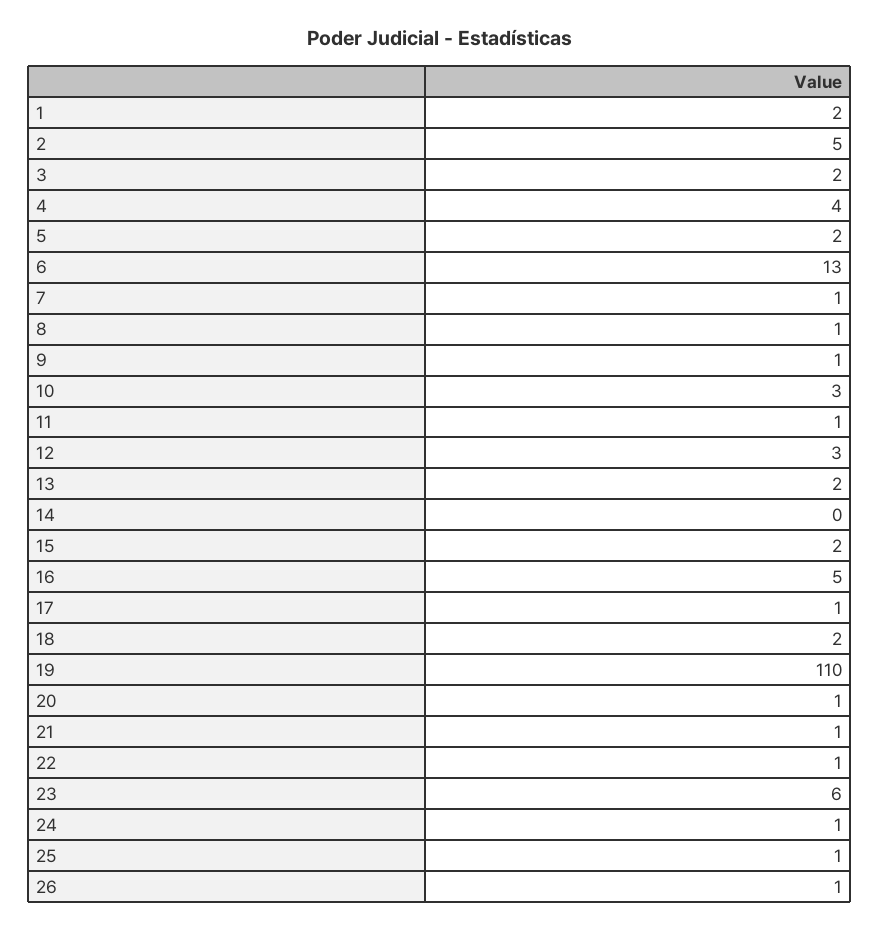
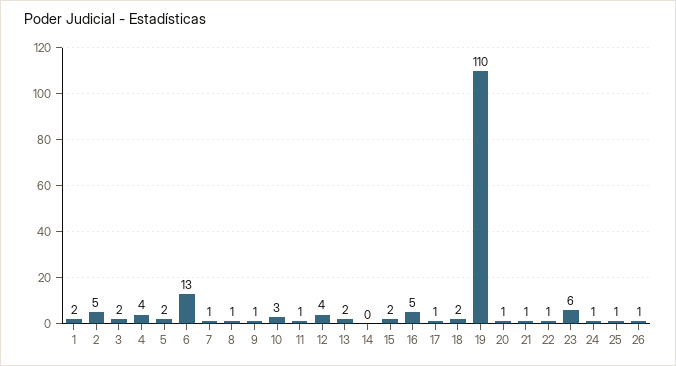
  {
    "1": 2,
    "2": 5,
    "3": 2,
    "4": 4,
    "5": 2,
    "6": 13,
    "7": 1,
    "8": 1,
    "9": 1,
    "10": 3,
    "11": 1,
-   "12": 3,
+   "12": 4,
    "13": 2,
    "14": 0,
    "15": 2,
    "16": 5,
    "17": 1,
    "18": 2,
    "19": 110,
    "20": 1,
    "21": 1,
    "22": 1,
    "23": 6,
    "24": 1,
    "25": 1,
    "26": 1
  }

